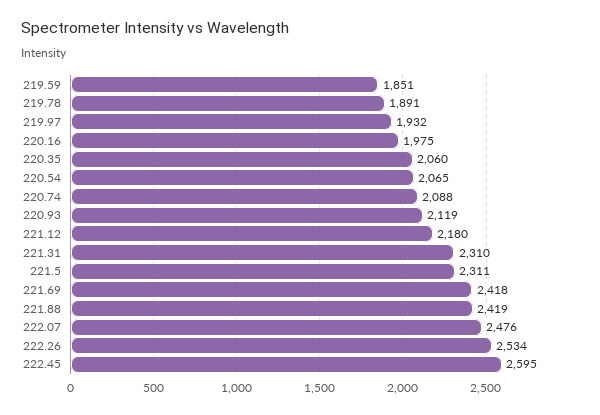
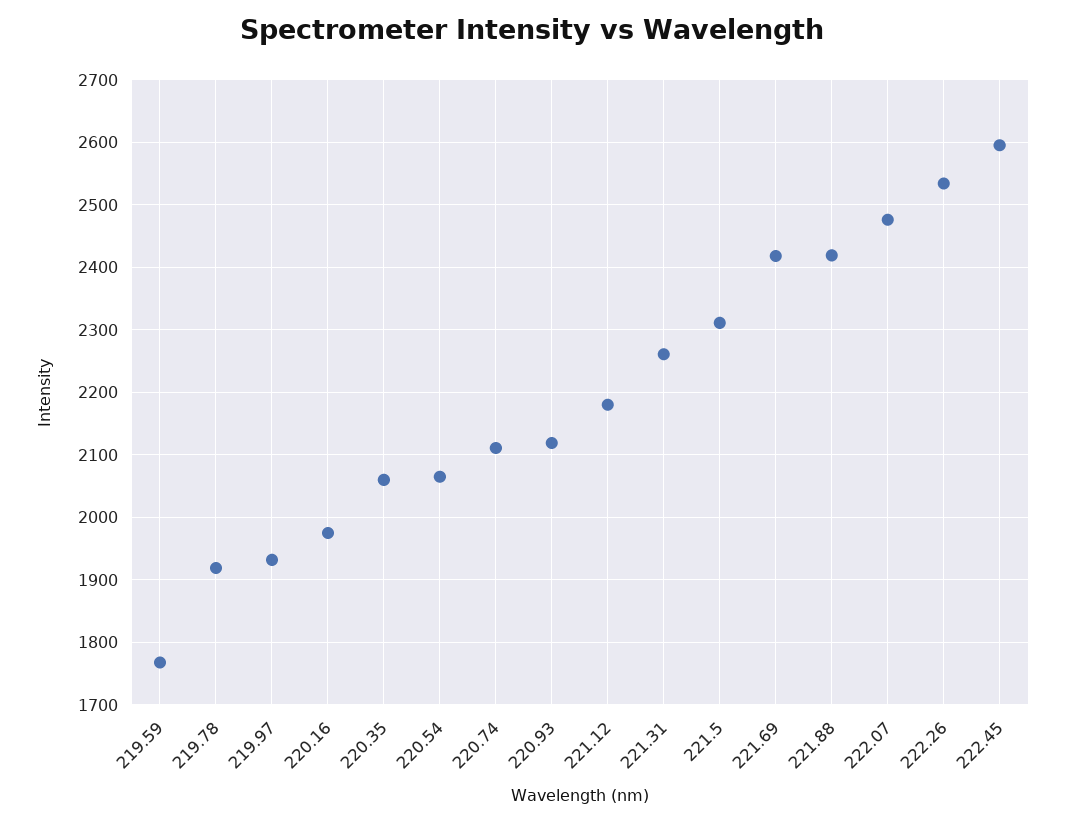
  {
-   "219.59": 1851,
+   "219.59": 1770,
-   "219.78": 1891,
+   "219.78": 1920,
    "219.97": 1932,
    "220.16": 1975,
    "220.35": 2060,
    "220.54": 2065,
-   "220.74": 2088,
+   "220.74": 2110,
    "220.93": 2119,
    "221.12": 2180,
-   "221.31": 2310,
+   "221.31": 2260,
    "221.5": 2311,
    "221.69": 2418,
    "221.88": 2419,
    "222.07": 2476,
    "222.26": 2534,
    "222.45": 2595
  }

